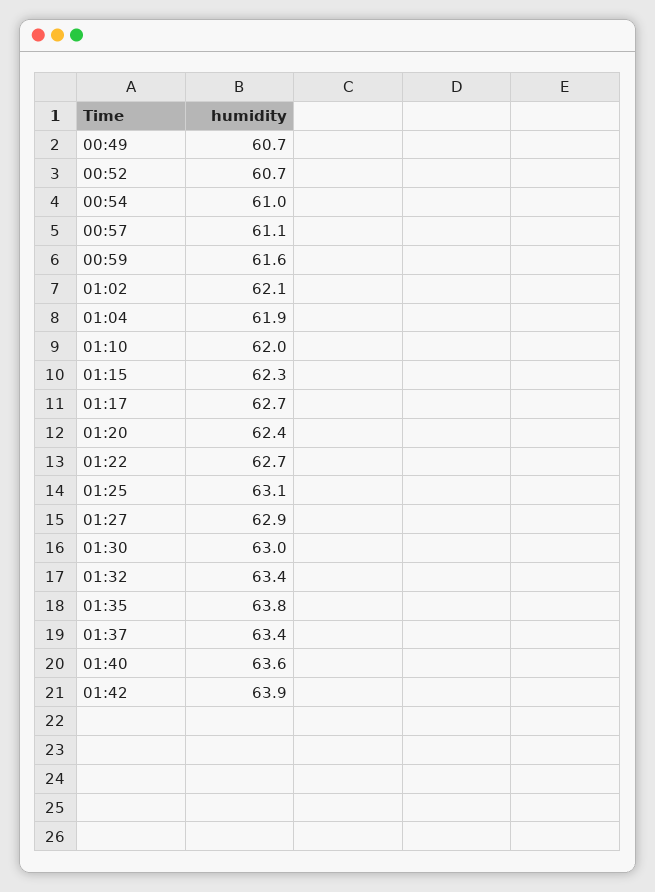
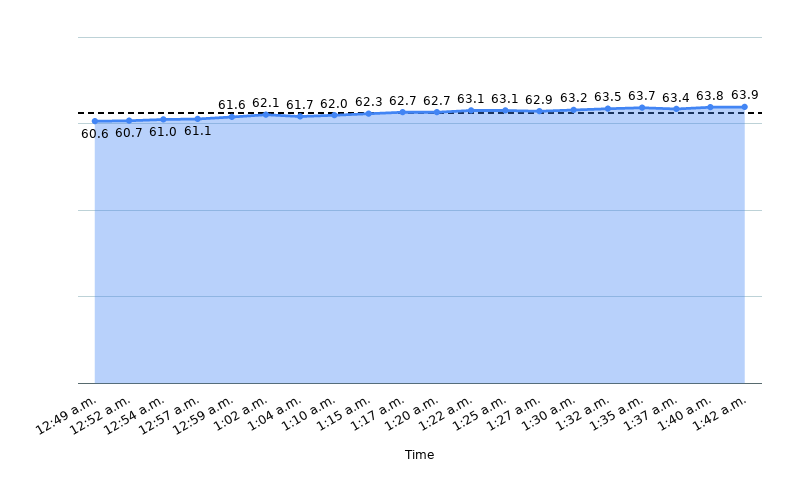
  {
-   "00:49": 60.7,
+   "00:49": 60.6,
    "00:52": 60.7,
    "00:54": 61,
    "00:57": 61.1,
    "00:59": 61.6,
    "01:02": 62.1,
-   "01:04": 61.9,
+   "01:04": 61.7,
    "01:10": 62,
    "01:15": 62.3,
    "01:17": 62.7,
-   "01:20": 62.4,
+   "01:20": 62.7,
-   "01:22": 62.7,
+   "01:22": 63.1,
    "01:25": 63.1,
    "01:27": 62.9,
-   "01:30": 63,
+   "01:30": 63.2,
-   "01:32": 63.4,
+   "01:32": 63.5,
-   "01:35": 63.8,
+   "01:35": 63.7,
    "01:37": 63.4,
-   "01:40": 63.6,
+   "01:40": 63.8,
    "01:42": 63.9
  }

